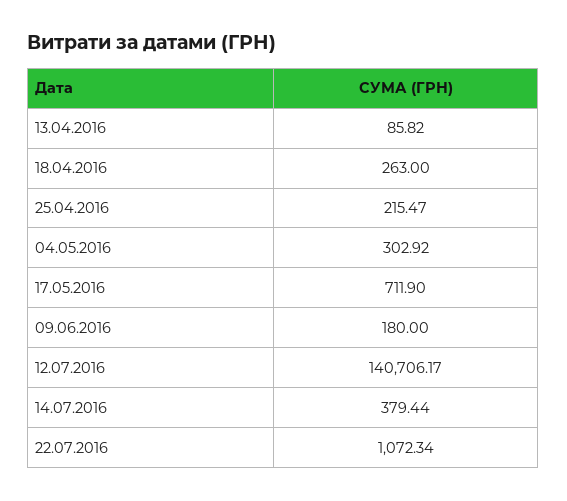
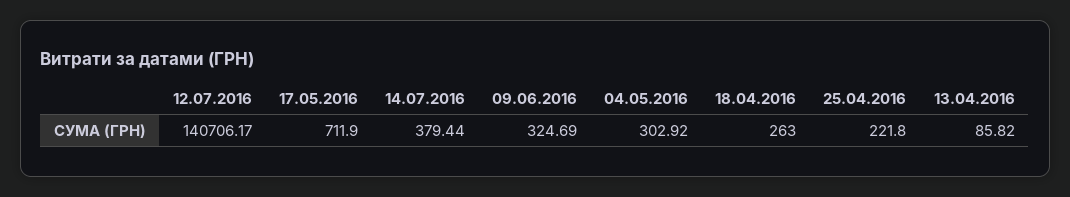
  {
    "13.04.2016": 85.82,
    "18.04.2016": 263,
-   "25.04.2016": 215.47,
+   "25.04.2016": 221.8,
    "04.05.2016": 302.92,
    "17.05.2016": 711.9,
-   "09.06.2016": 180,
+   "09.06.2016": 324.69,
    "12.07.2016": 140706.17,
-   "14.07.2016": 379.44,
+   "14.07.2016": 379.44
-   "22.07.2016": 1072.34
  }

